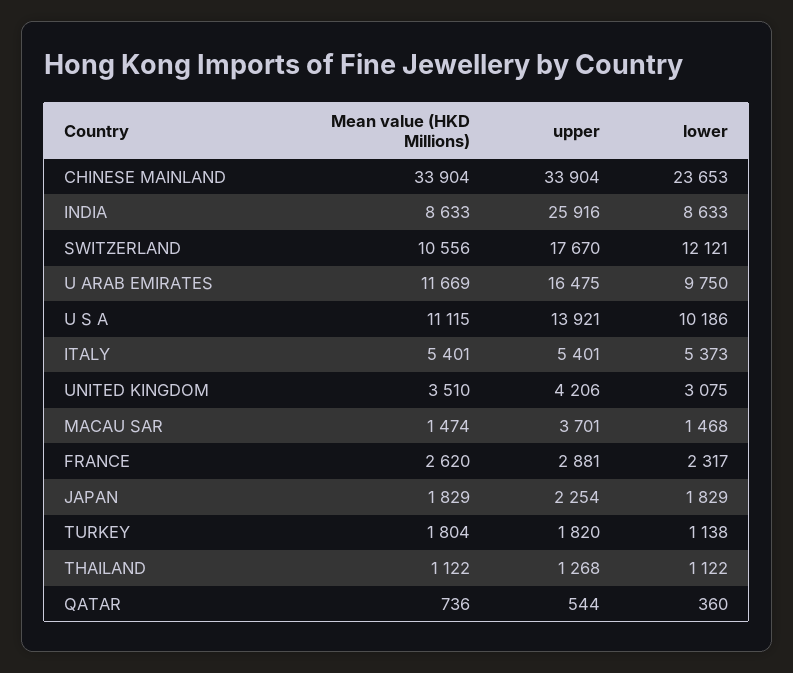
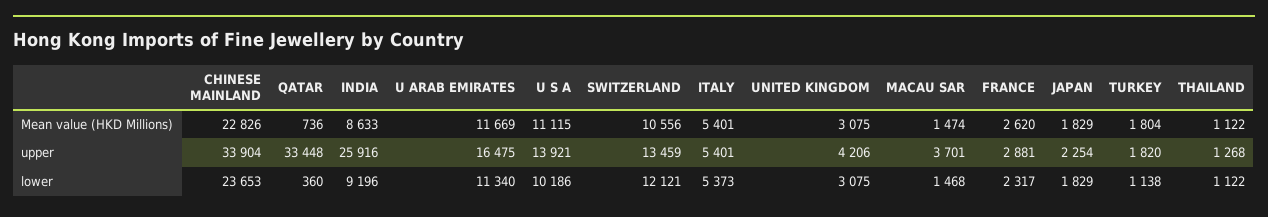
  {
    "Mean value (HKD Millions)": {
-     "CHINESE MAINLAND": 33904,
+     "CHINESE MAINLAND": 22826,
      "INDIA": 8633,
      "SWITZERLAND": 10556,
      "U ARAB EMIRATES": 11669,
      "U S A": 11115,
      "ITALY": 5401,
-     "UNITED KINGDOM": 3510,
+     "UNITED KINGDOM": 3075,
      "MACAU SAR": 1474,
      "FRANCE": 2620,
      "JAPAN": 1829,
      "TURKEY": 1804,
      "THAILAND": 1122,
      "QATAR": 736
    },
    "upper": {
      "CHINESE MAINLAND": 33904,
      "INDIA": 25916,
-     "SWITZERLAND": 17670,
+     "SWITZERLAND": 13459,
      "U ARAB EMIRATES": 16475,
      "U S A": 13921,
      "ITALY": 5401,
      "UNITED KINGDOM": 4206,
      "MACAU SAR": 3701,
      "FRANCE": 2881,
      "JAPAN": 2254,
      "TURKEY": 1820,
      "THAILAND": 1268,
-     "QATAR": 544
+     "QATAR": 33448
    },
    "lower": {
      "CHINESE MAINLAND": 23653,
-     "INDIA": 8633,
+     "INDIA": 9196,
      "SWITZERLAND": 12121,
-     "U ARAB EMIRATES": 9750,
+     "U ARAB EMIRATES": 11340,
      "U S A": 10186,
      "ITALY": 5373,
      "UNITED KINGDOM": 3075,
      "MACAU SAR": 1468,
      "FRANCE": 2317,
      "JAPAN": 1829,
      "TURKEY": 1138,
      "THAILAND": 1122,
      "QATAR": 360
    }
  }

